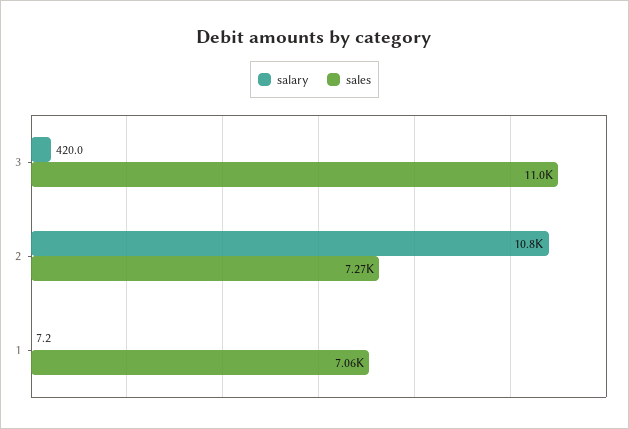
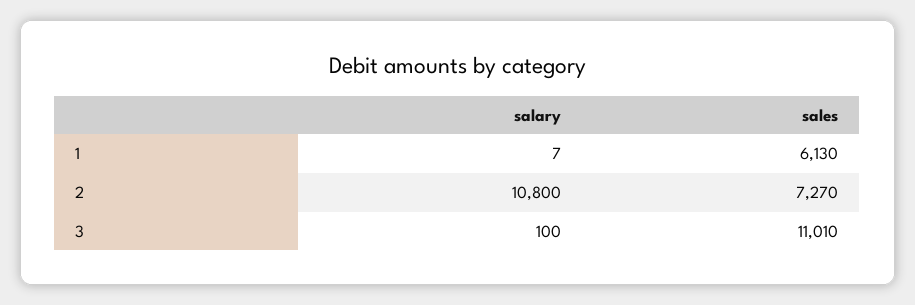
  {
    "salary": {
-     "3": 420,
+     "3": 100,
      "2": 10800,
      "1": 7.2
    },
    "sales": {
      "3": 11010,
      "2": 7270,
-     "1": 7060
+     "1": 6130
    }
  }

